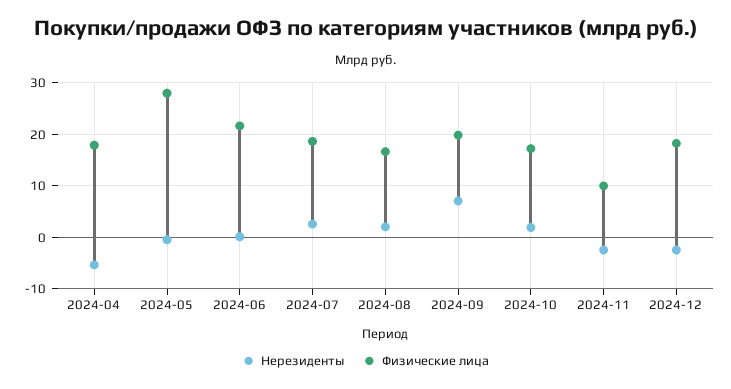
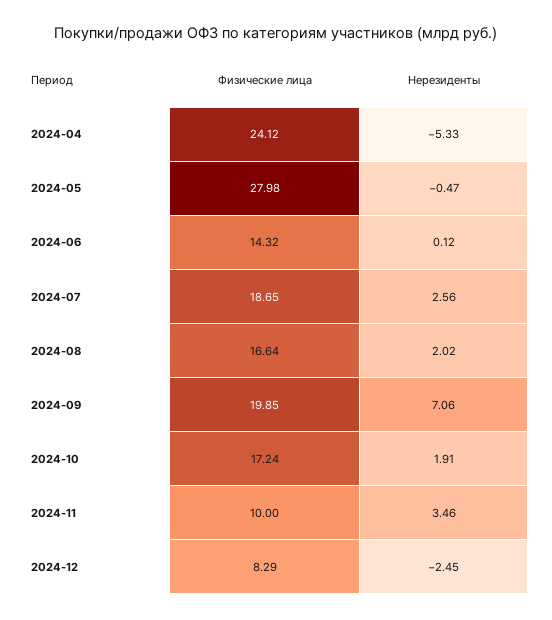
  {
    "Нерезиденты": {
      "2024-04": -5.33,
      "2024-05": -0.47,
      "2024-06": 0.12,
      "2024-07": 2.56,
      "2024-08": 2.02,
      "2024-09": 7.06,
      "2024-10": 1.91,
-     "2024-11": -2,
+     "2024-11": 3.46,
      "2024-12": -2.45
    },
    "Физические лица": {
-     "2024-04": 18,
+     "2024-04": 24.12,
      "2024-05": 27.98,
-     "2024-06": 22,
+     "2024-06": 14.32,
      "2024-07": 18.65,
      "2024-08": 16.64,
      "2024-09": 19.85,
      "2024-10": 17.24,
      "2024-11": 10,
-     "2024-12": 18
+     "2024-12": 8.29
    }
  }

